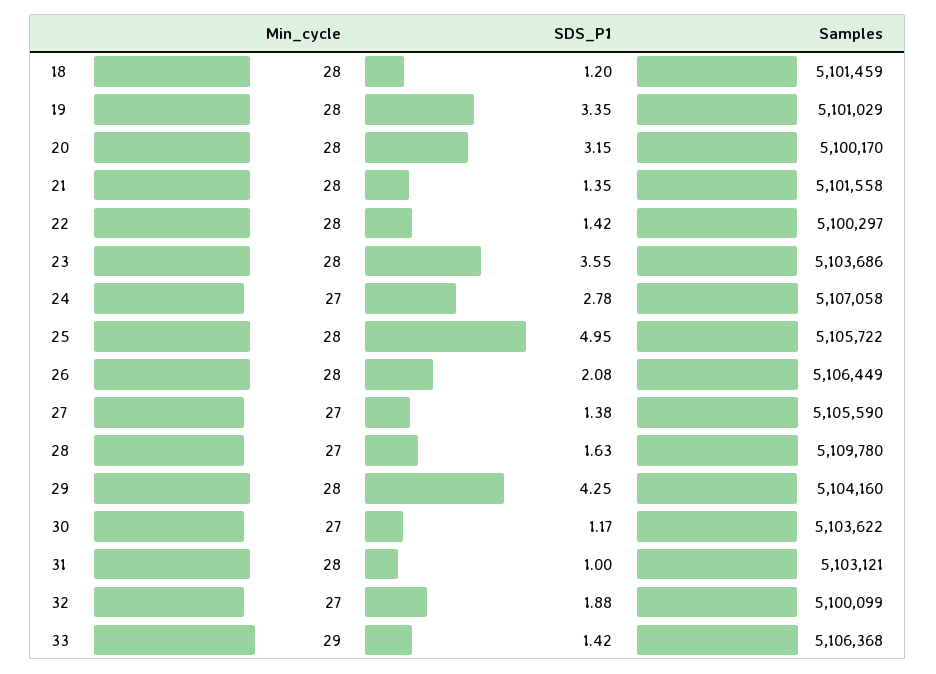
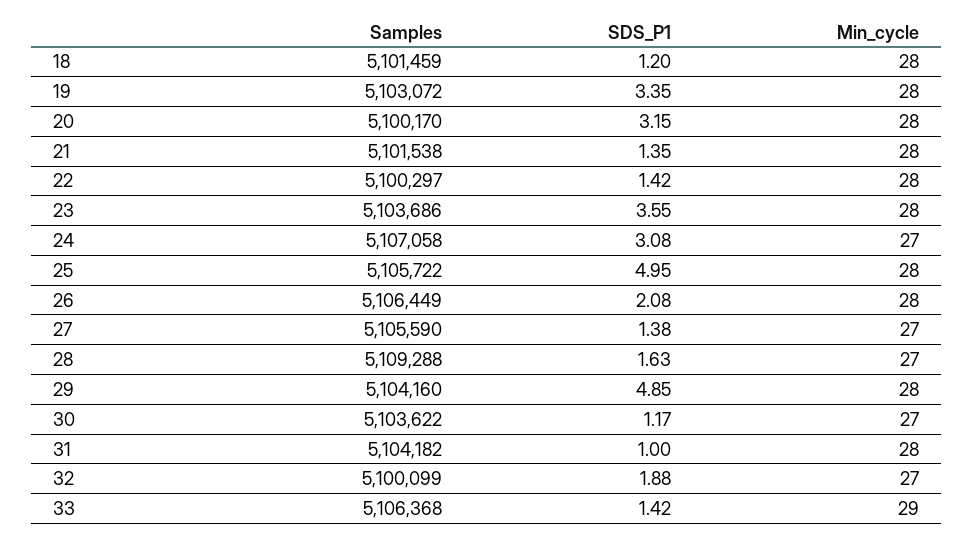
  {
    "Min_cycle": {
      "18": 28,
      "19": 28,
      "20": 28,
      "21": 28,
      "22": 28,
      "23": 28,
      "24": 27,
      "25": 28,
      "26": 28,
      "27": 27,
      "28": 27,
      "29": 28,
      "30": 27,
      "31": 28,
      "32": 27,
      "33": 29
    },
    "SDS_P1": {
      "18": 1.2,
      "19": 3.35,
      "20": 3.15,
      "21": 1.35,
      "22": 1.42,
      "23": 3.55,
-     "24": 2.78,
+     "24": 3.08,
      "25": 4.95,
      "26": 2.08,
      "27": 1.38,
      "28": 1.63,
-     "29": 4.25,
+     "29": 4.85,
      "30": 1.17,
      "31": 1,
      "32": 1.88,
      "33": 1.42
    },
    "Samples": {
      "18": 5101459,
-     "19": 5101029,
+     "19": 5103072,
      "20": 5100170,
-     "21": 5101558,
+     "21": 5101538,
      "22": 5100297,
      "23": 5103686,
      "24": 5107058,
      "25": 5105722,
      "26": 5106449,
      "27": 5105590,
-     "28": 5109780,
+     "28": 5109288,
      "29": 5104160,
      "30": 5103622,
-     "31": 5103121,
+     "31": 5104182,
      "32": 5100099,
      "33": 5106368
    }
  }

